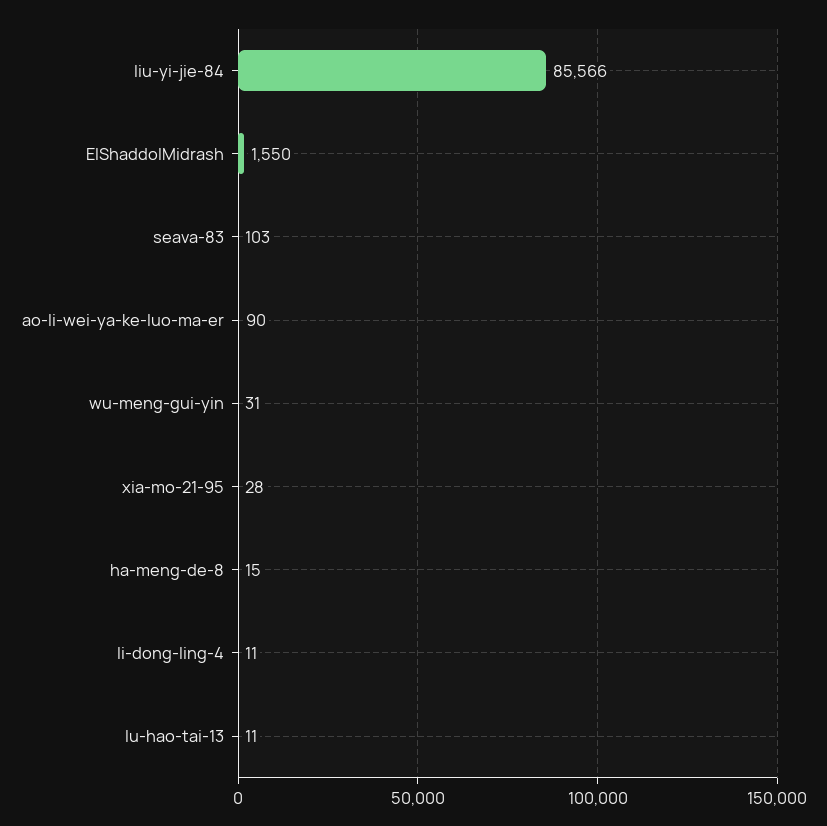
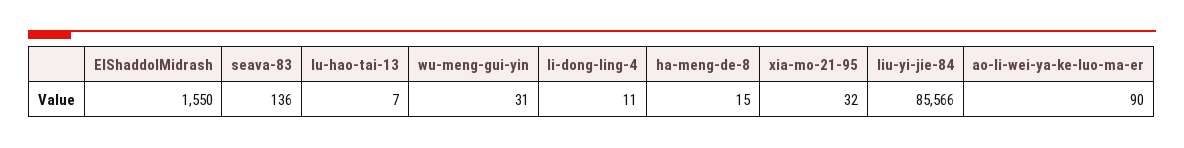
  {
    "liu-yi-jie-84": 85566,
    "ElShaddolMidrash": 1550,
-   "seava-83": 103,
+   "seava-83": 136,
    "ao-li-wei-ya-ke-luo-ma-er": 90,
    "wu-meng-gui-yin": 31,
-   "xia-mo-21-95": 28,
+   "xia-mo-21-95": 32,
    "ha-meng-de-8": 15,
    "li-dong-ling-4": 11,
-   "lu-hao-tai-13": 11
+   "lu-hao-tai-13": 7
  }

